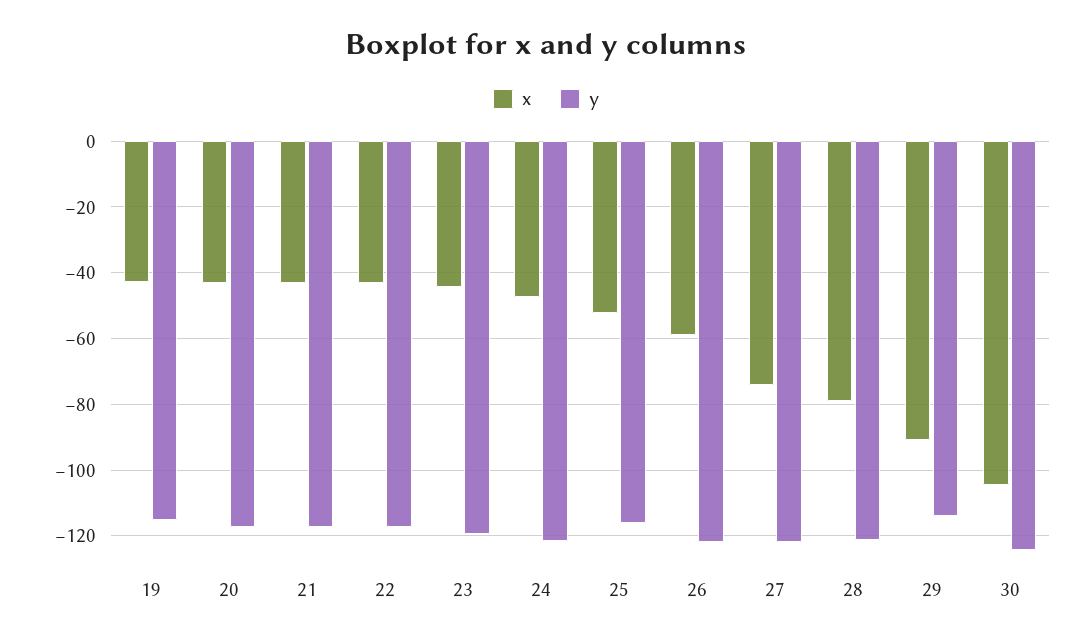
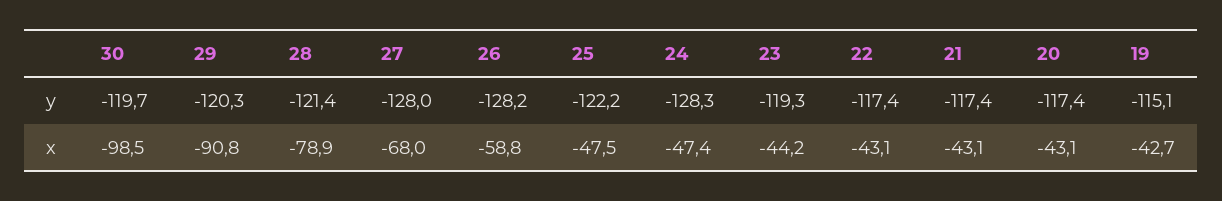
  {
    "x": {
      "19": -42.7,
      "20": -43.1,
      "21": -43.1,
      "22": -43.1,
      "23": -44.2,
      "24": -47.4,
-     "25": -52,
+     "25": -47.5,
      "26": -58.8,
-     "27": -74,
+     "27": -68,
      "28": -78.9,
      "29": -90.8,
-     "30": -104
+     "30": -98.5
    },
    "y": {
      "19": -115.1,
      "20": -117.4,
      "21": -117.4,
      "22": -117.4,
      "23": -119.3,
-     "24": -122,
+     "24": -128.3,
-     "25": -116,
+     "25": -122.2,
-     "26": -122,
+     "26": -128.2,
-     "27": -122,
+     "27": -128,
      "28": -121.4,
-     "29": -114,
+     "29": -120.3,
-     "30": -124
+     "30": -119.7
    }
  }

